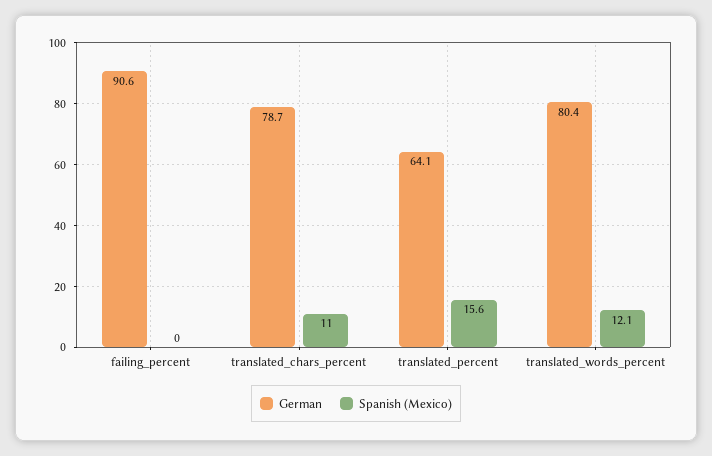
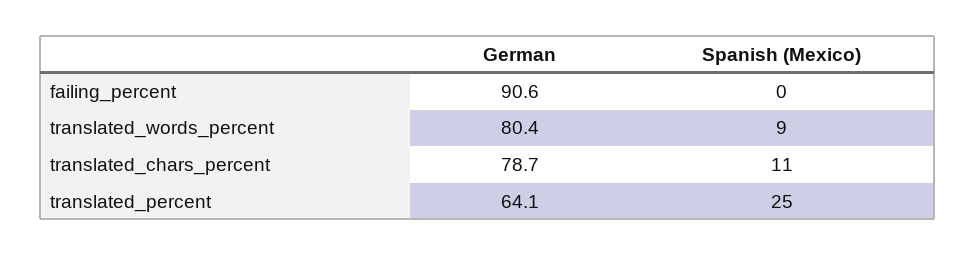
  {
    "German": {
      "failing_percent": 90.6,
      "translated_chars_percent": 78.7,
      "translated_percent": 64.1,
      "translated_words_percent": 80.4
    },
    "Spanish (Mexico)": {
      "failing_percent": 0,
      "translated_chars_percent": 11,
-     "translated_percent": 15.6,
+     "translated_percent": 25,
-     "translated_words_percent": 12.1
+     "translated_words_percent": 9
    }
  }

